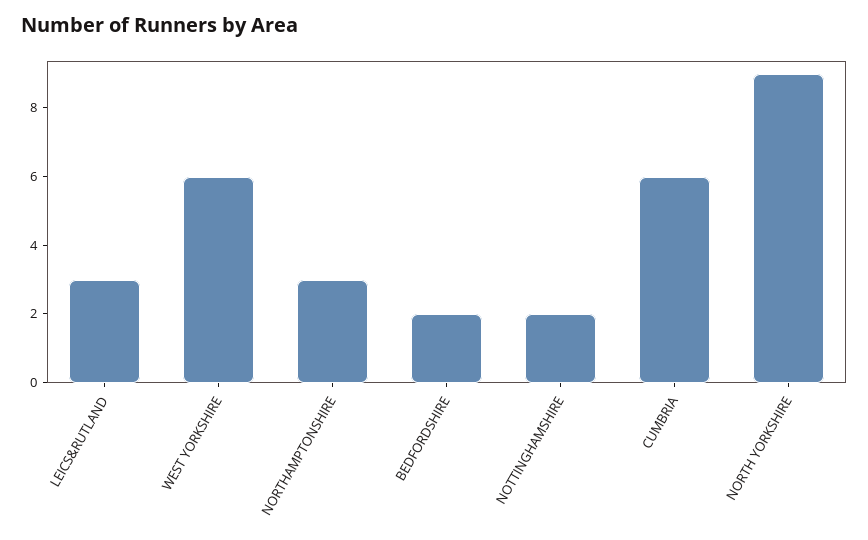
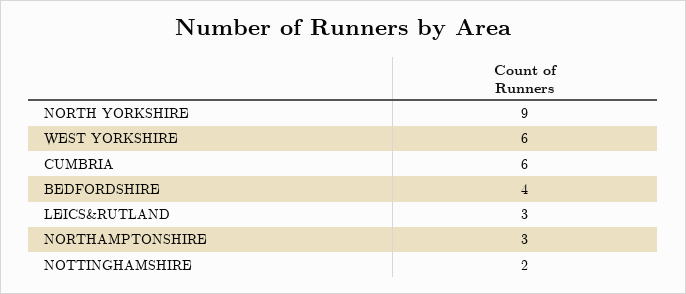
  {
    "LEICS&RUTLAND": 3,
    "WEST YORKSHIRE": 6,
    "NORTHAMPTONSHIRE": 3,
-   "BEDFORDSHIRE": 2,
+   "BEDFORDSHIRE": 4,
    "NOTTINGHAMSHIRE": 2,
    "CUMBRIA": 6,
    "NORTH YORKSHIRE": 9
  }

